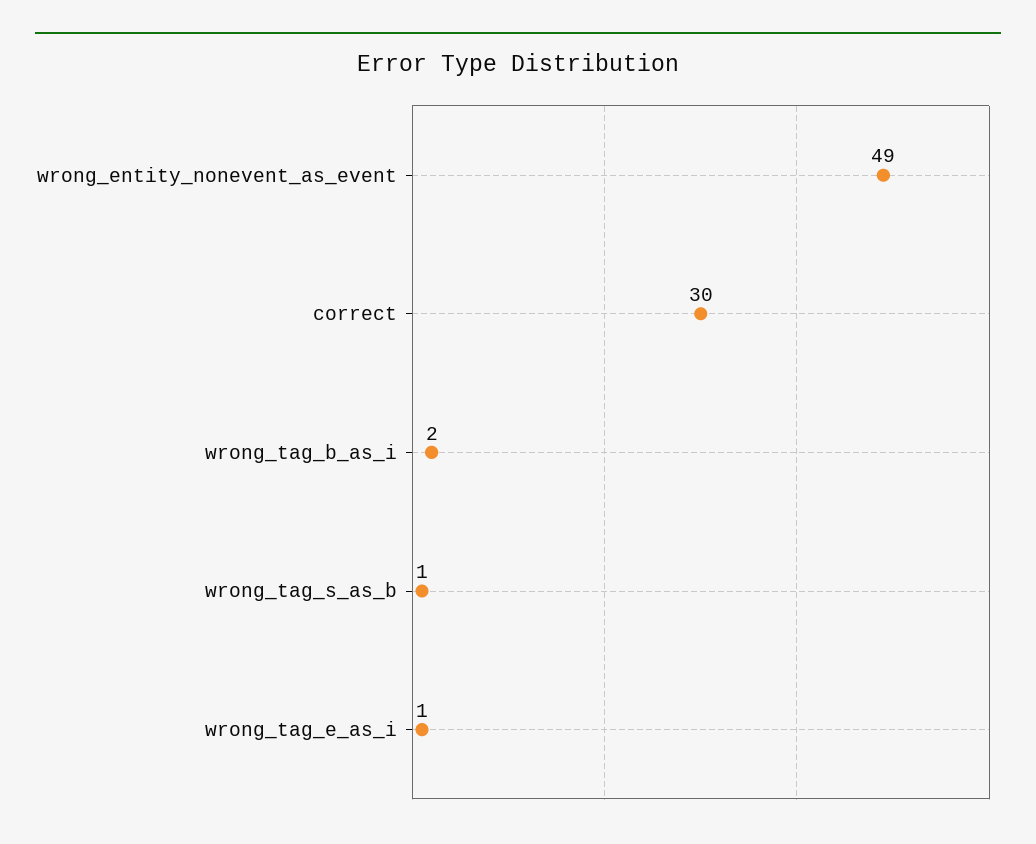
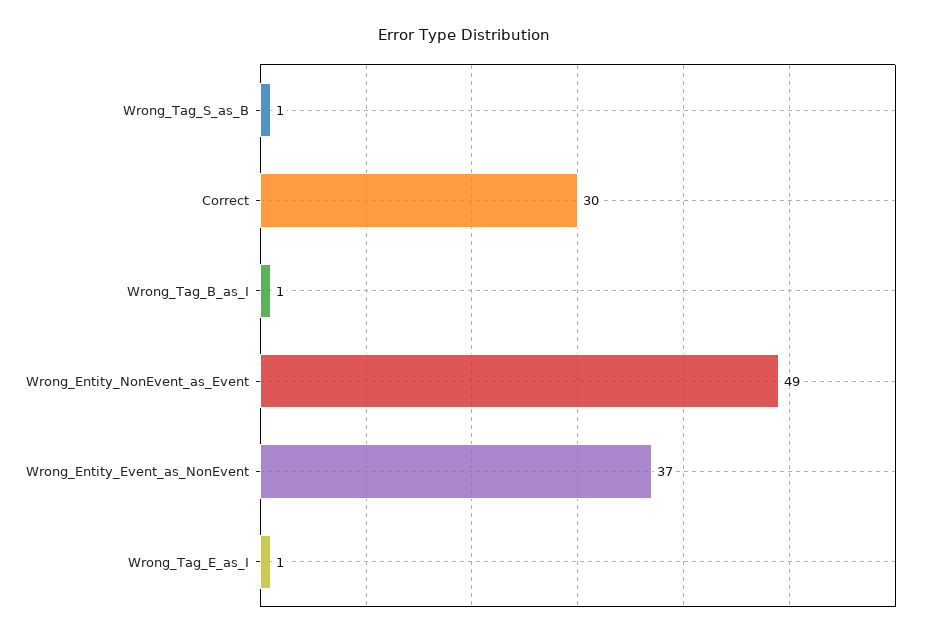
  {
    "wrong_entity_nonevent_as_event": 49,
    "correct": 30,
-   "wrong_tag_b_as_i": 2,
+   "wrong_tag_b_as_i": 1,
    "wrong_tag_s_as_b": 1,
-   "wrong_tag_e_as_i": 1
+   "wrong_tag_e_as_i": 1,
+   "Wrong_Entity_Event_as_NonEvent": 37
  }

